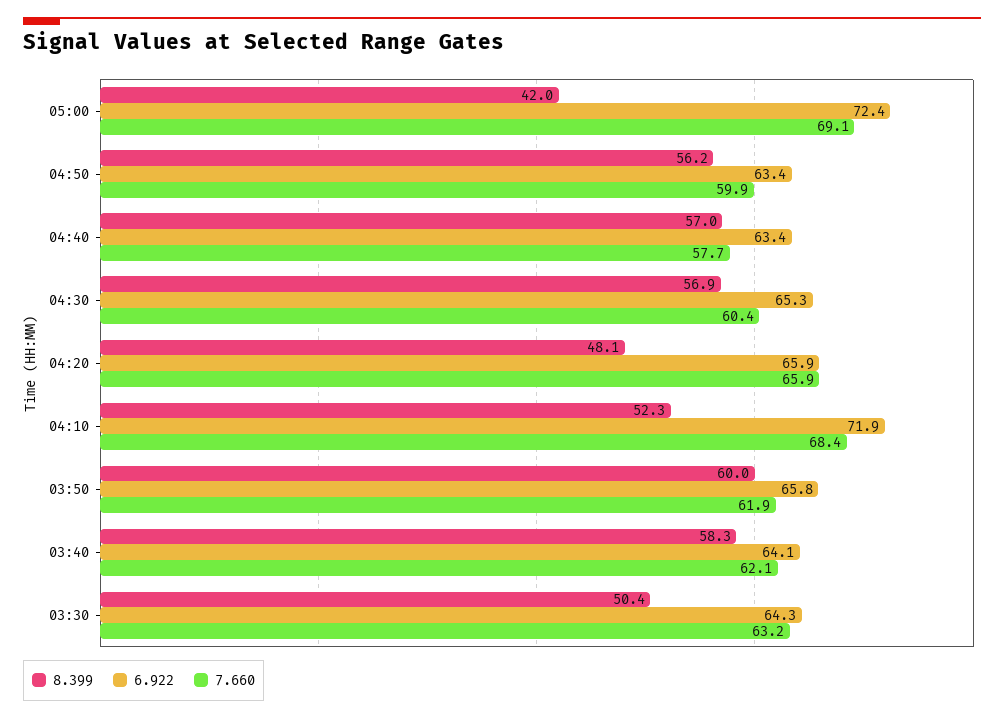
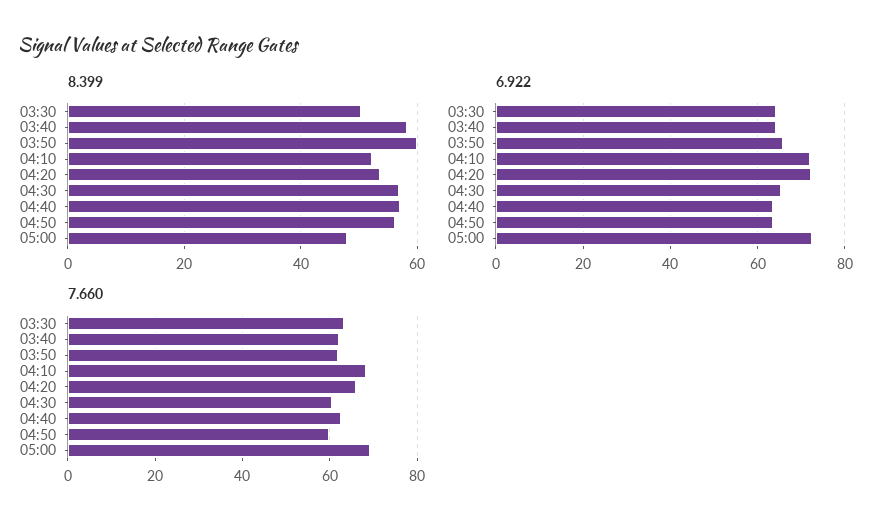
  {
    "8.399": {
-     "05:00": 42,
+     "05:00": 48,
      "04:50": 56.2,
      "04:40": 57,
      "04:30": 56.9,
-     "04:20": 48.1,
+     "04:20": 54,
      "04:10": 52.3,
      "03:50": 60,
      "03:40": 58.3,
      "03:30": 50.4
    },
    "6.922": {
      "05:00": 72.4,
      "04:50": 63.4,
      "04:40": 63.4,
      "04:30": 65.3,
-     "04:20": 65.9,
+     "04:20": 72,
      "04:10": 71.9,
      "03:50": 65.8,
      "03:40": 64.1,
      "03:30": 64.3
    },
    "7.660": {
      "05:00": 69.1,
      "04:50": 59.9,
-     "04:40": 57.7,
+     "04:40": 62,
      "04:30": 60.4,
      "04:20": 65.9,
      "04:10": 68.4,
      "03:50": 61.9,
      "03:40": 62.1,
      "03:30": 63.2
    }
  }

